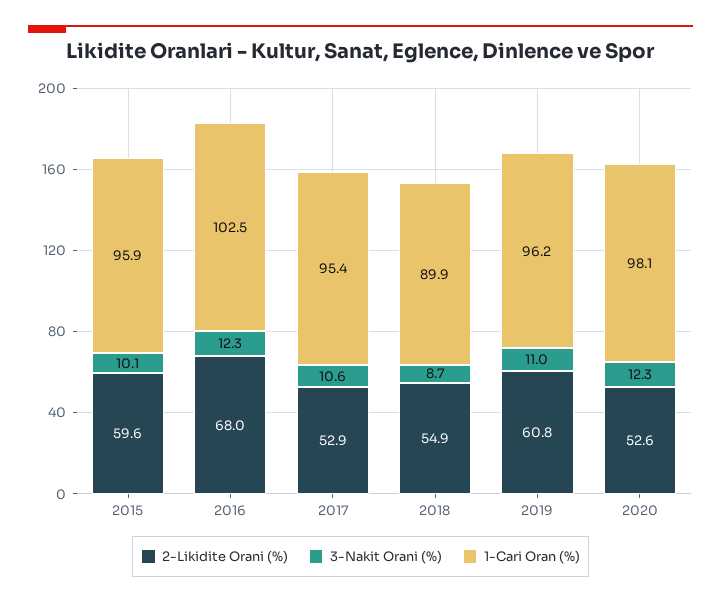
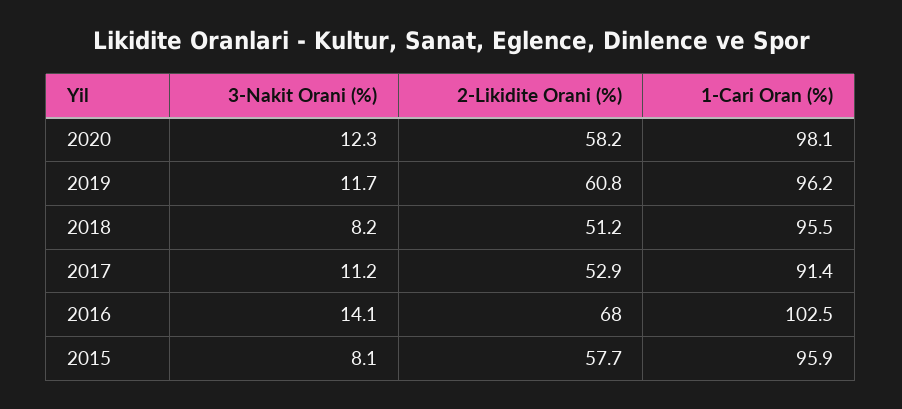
  {
    "2-Likidite Orani (%)": {
-     "2015": 59.6,
+     "2015": 57.7,
      "2016": 68,
      "2017": 52.9,
-     "2018": 54.9,
+     "2018": 51.2,
      "2019": 60.8,
-     "2020": 52.6
+     "2020": 58.2
    },
    "3-Nakit Orani (%)": {
-     "2015": 10.1,
+     "2015": 8.1,
-     "2016": 12.3,
+     "2016": 14.1,
-     "2017": 10.6,
+     "2017": 11.2,
-     "2018": 8.7,
+     "2018": 8.2,
-     "2019": 11,
+     "2019": 11.7,
      "2020": 12.3
    },
    "1-Cari Oran (%)": {
      "2015": 95.9,
      "2016": 102.5,
-     "2017": 95.4,
+     "2017": 91.4,
-     "2018": 89.9,
+     "2018": 95.5,
      "2019": 96.2,
      "2020": 98.1
    }
  }

